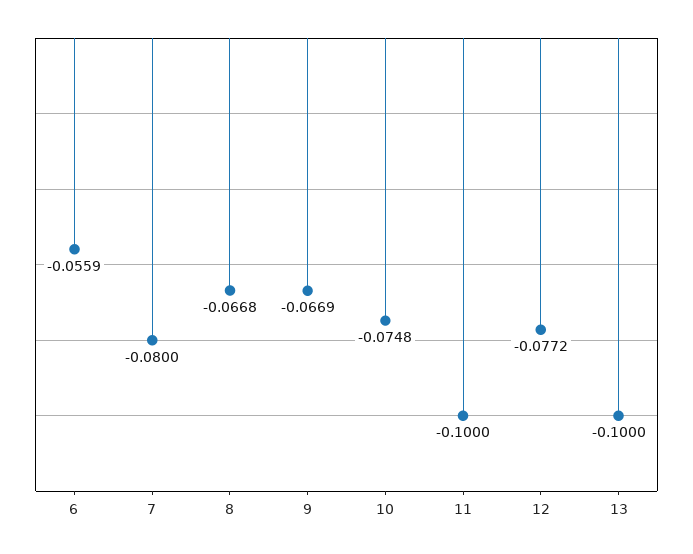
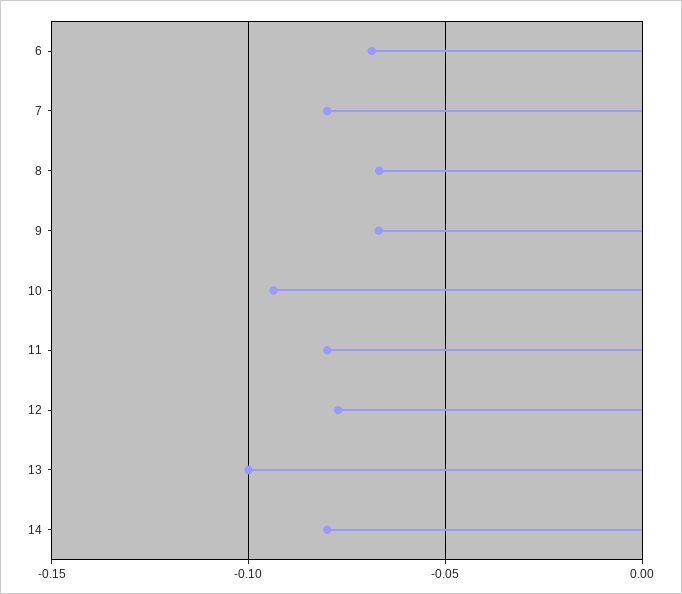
  {
-   "6": -0.0559,
+   "6": -0.07,
    "7": -0.08,
    "8": -0.0668,
    "9": -0.0669,
-   "10": -0.0748,
+   "10": -0.095,
-   "11": -0.1,
+   "11": -0.08,
    "12": -0.0772,
-   "13": -0.1
+   "13": -0.1,
+   "14": -0.08
  }

